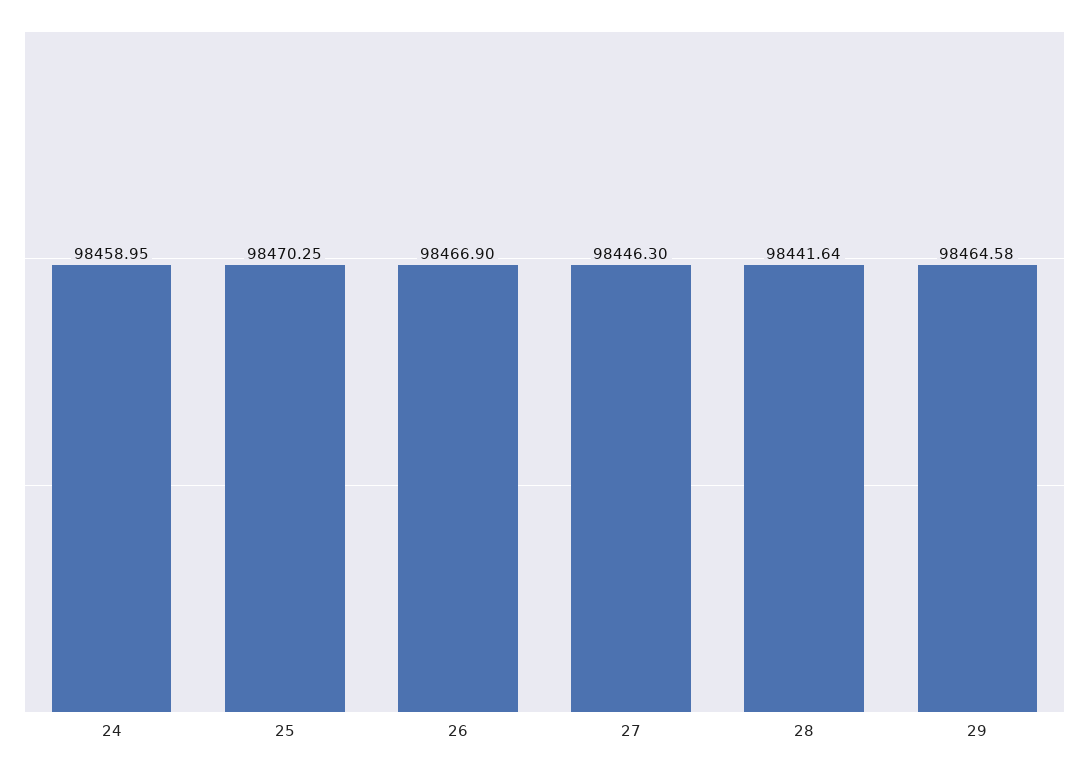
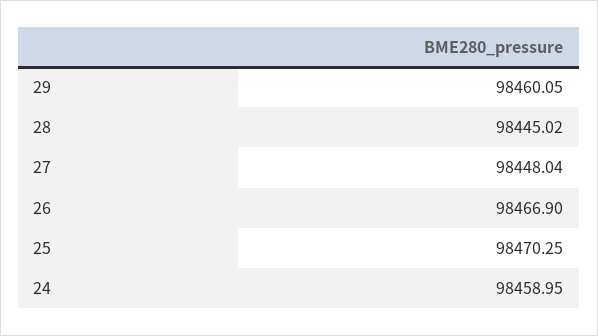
  {
    "24": 98458.95,
    "25": 98470.25,
    "26": 98466.9,
-   "27": 98446.3,
+   "27": 98448.04,
-   "28": 98441.64,
+   "28": 98445.02,
-   "29": 98464.58
+   "29": 98460.05
  }

